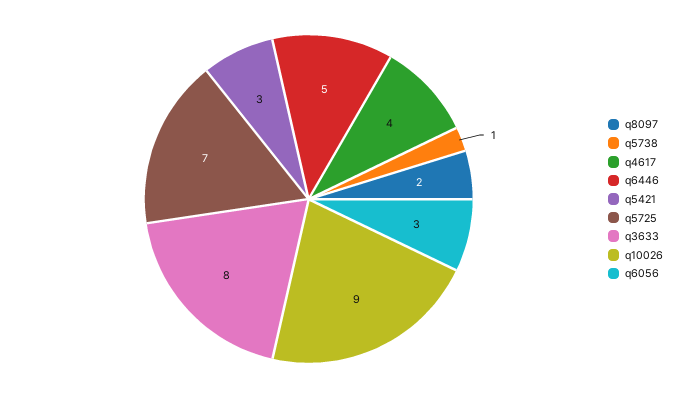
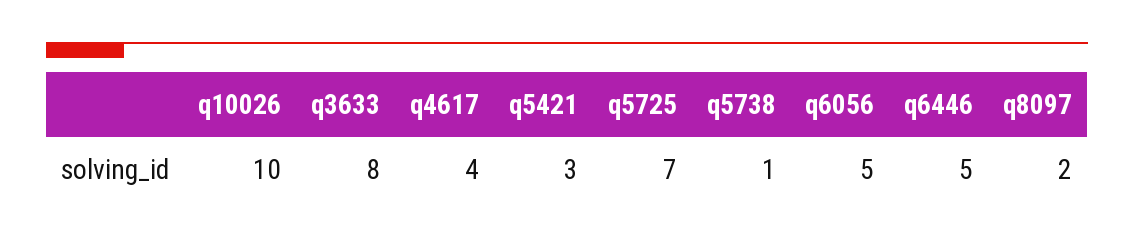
  {
    "q8097": 2,
    "q5738": 1,
    "q4617": 4,
    "q6446": 5,
    "q5421": 3,
    "q5725": 7,
    "q3633": 8,
-   "q10026": 9,
+   "q10026": 10,
-   "q6056": 3
+   "q6056": 5
  }

